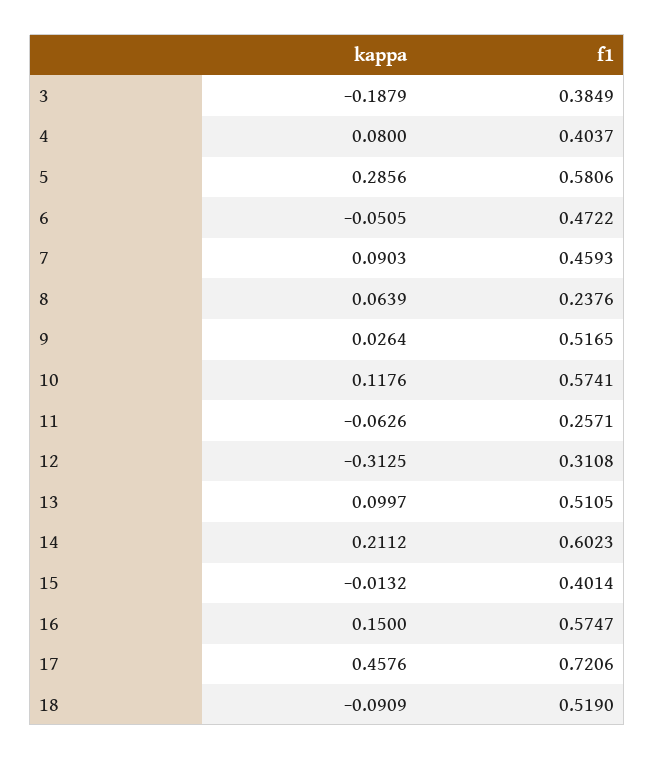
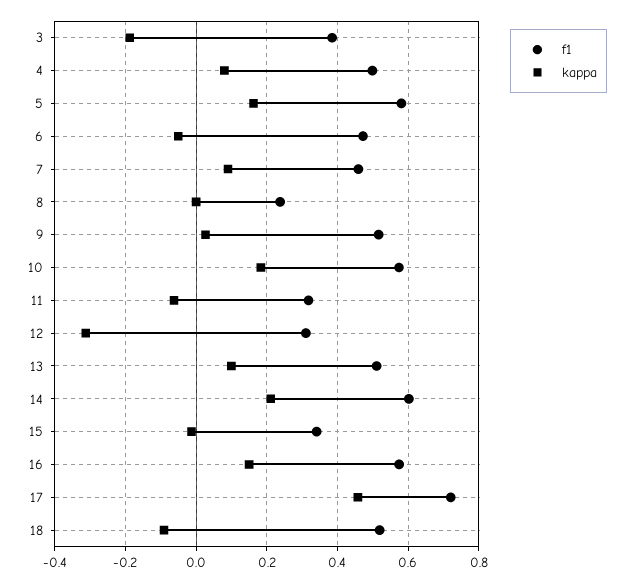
  {
    "kappa": {
      "3": -0.1879,
      "4": 0.08,
-     "5": 0.2856,
+     "5": 0.16,
      "6": -0.0505,
      "7": 0.0903,
-     "8": 0.0639,
+     "8": 0,
      "9": 0.0264,
-     "10": 0.1176,
+     "10": 0.18,
      "11": -0.0626,
      "12": -0.3125,
      "13": 0.0997,
      "14": 0.2112,
      "15": -0.0132,
      "16": 0.15,
      "17": 0.4576,
      "18": -0.0909
    },
    "f1": {
      "3": 0.3849,
-     "4": 0.4037,
+     "4": 0.5,
      "5": 0.5806,
      "6": 0.4722,
      "7": 0.4593,
      "8": 0.2376,
      "9": 0.5165,
      "10": 0.5741,
-     "11": 0.2571,
+     "11": 0.32,
      "12": 0.3108,
      "13": 0.5105,
      "14": 0.6023,
-     "15": 0.4014,
+     "15": 0.34,
      "16": 0.5747,
      "17": 0.7206,
      "18": 0.519
    }
  }

